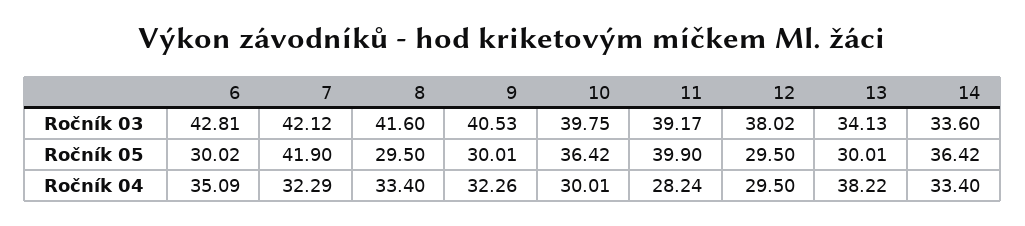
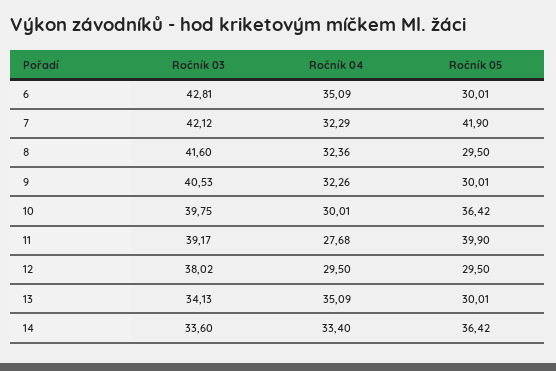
  {
    "6": {
      "Ročník 03": 42.81,
-     "Ročník 05": 30.02,
+     "Ročník 05": 30.01,
      "Ročník 04": 35.09
    },
    "7": {
      "Ročník 03": 42.12,
      "Ročník 05": 41.9,
      "Ročník 04": 32.29
    },
    "8": {
      "Ročník 03": 41.6,
      "Ročník 05": 29.5,
-     "Ročník 04": 33.4
+     "Ročník 04": 32.36
    },
    "9": {
      "Ročník 03": 40.53,
      "Ročník 05": 30.01,
      "Ročník 04": 32.26
    },
    "10": {
      "Ročník 03": 39.75,
      "Ročník 05": 36.42,
      "Ročník 04": 30.01
    },
    "11": {
      "Ročník 03": 39.17,
      "Ročník 05": 39.9,
-     "Ročník 04": 28.24
+     "Ročník 04": 27.68
    },
    "12": {
      "Ročník 03": 38.02,
      "Ročník 05": 29.5,
      "Ročník 04": 29.5
    },
    "13": {
      "Ročník 03": 34.13,
      "Ročník 05": 30.01,
-     "Ročník 04": 38.22
+     "Ročník 04": 35.09
    },
    "14": {
      "Ročník 03": 33.6,
      "Ročník 05": 36.42,
      "Ročník 04": 33.4
    }
  }

